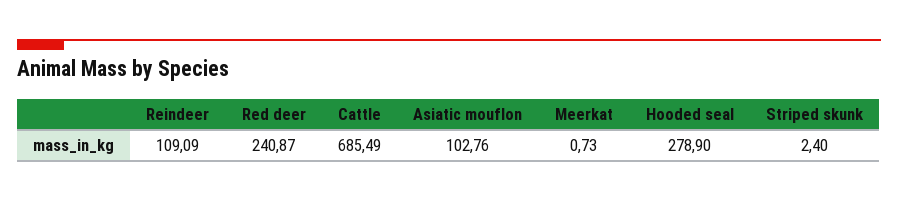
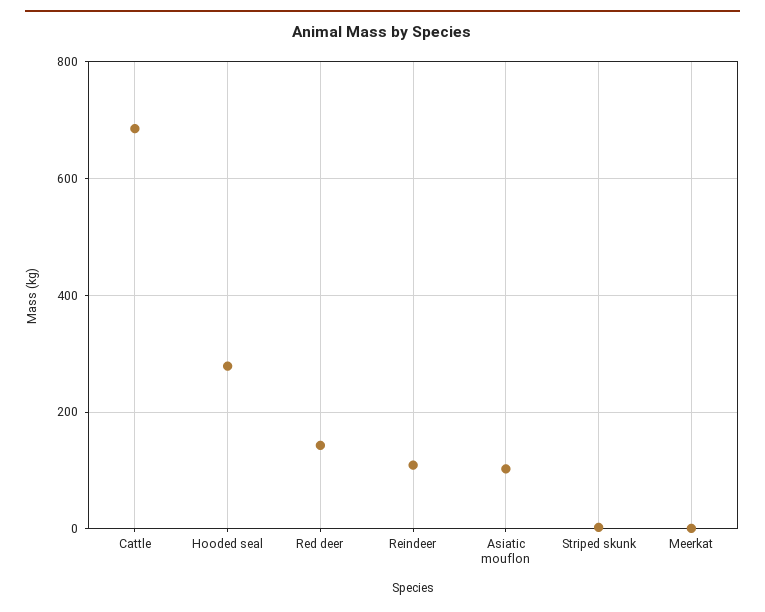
  {
    "Reindeer": 109.09,
-   "Red deer": 240.87,
+   "Red deer": 140,
    "Cattle": 685.49,
    "Asiatic mouflon": 102.76,
    "Meerkat": 0.73,
    "Hooded seal": 278.9,
    "Striped skunk": 2.4
  }

